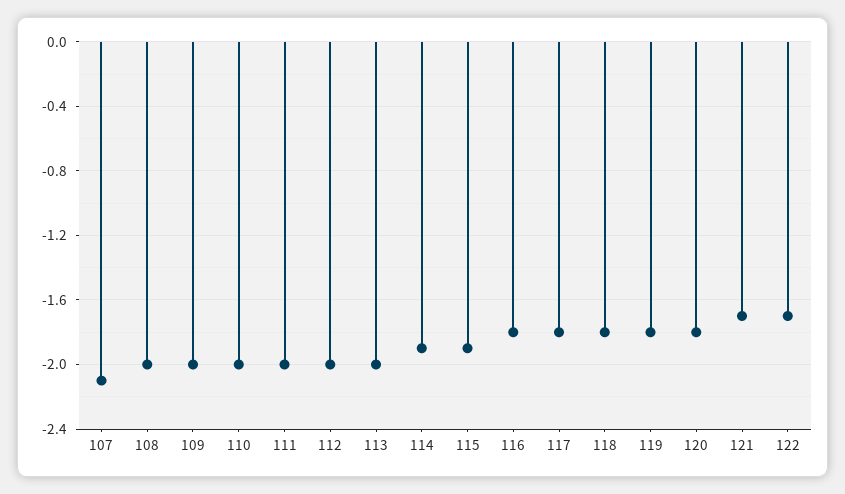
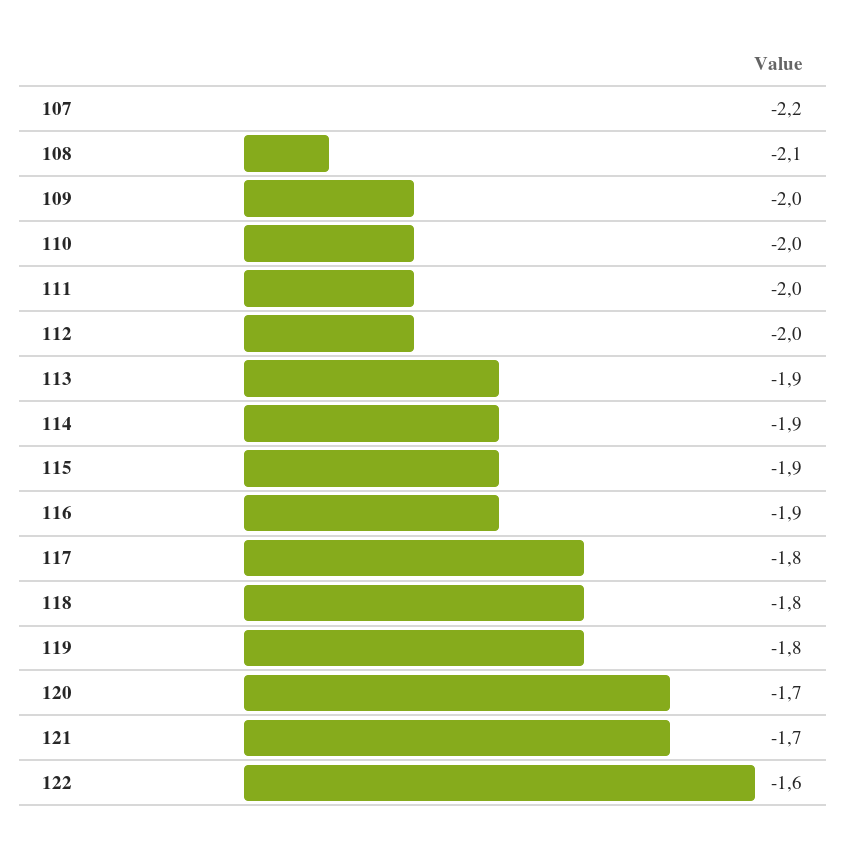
  {
-   "107": -2.1,
+   "107": -2.2,
-   "108": -2,
+   "108": -2.1,
    "109": -2,
    "110": -2,
    "111": -2,
    "112": -2,
-   "113": -2,
+   "113": -1.9,
    "114": -1.9,
    "115": -1.9,
-   "116": -1.8,
+   "116": -1.9,
    "117": -1.8,
    "118": -1.8,
    "119": -1.8,
-   "120": -1.8,
+   "120": -1.7,
    "121": -1.7,
-   "122": -1.7
+   "122": -1.6
  }

